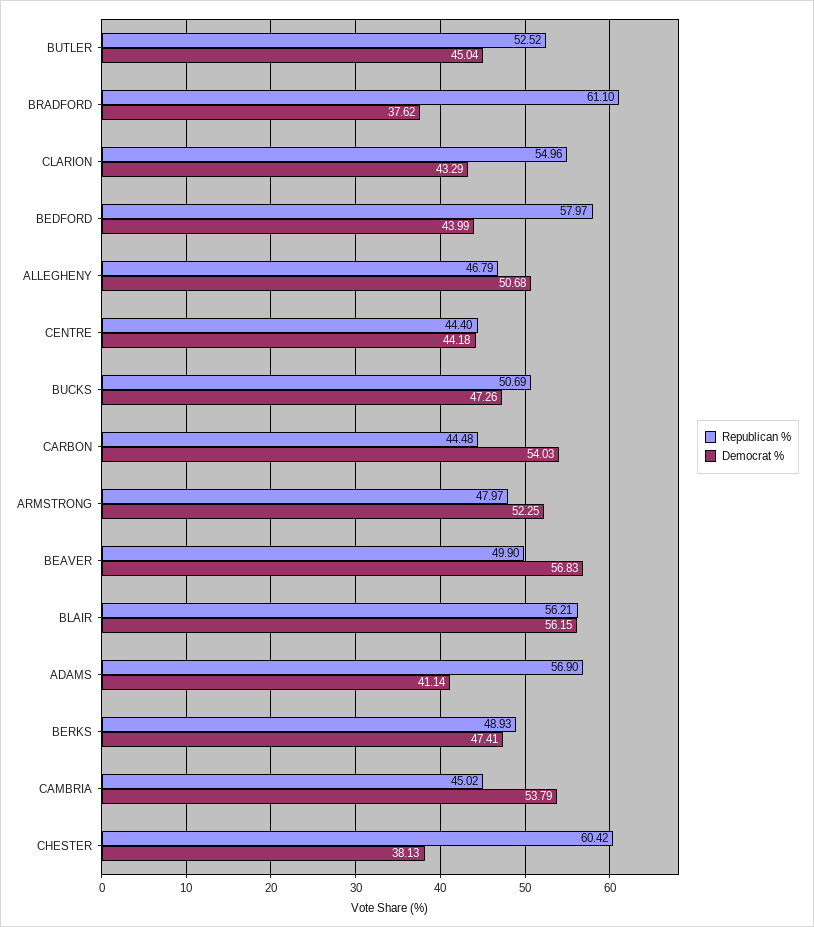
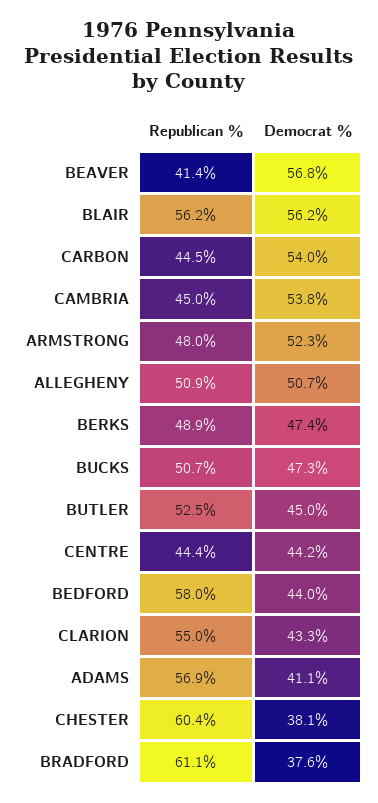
  {
    "Republican %": {
      "BUTLER": 52.52,
      "BRADFORD": 61.1,
      "CLARION": 54.96,
      "BEDFORD": 57.97,
-     "ALLEGHENY": 46.79,
+     "ALLEGHENY": 50.9,
      "CENTRE": 44.4,
      "BUCKS": 50.69,
      "CARBON": 44.48,
      "ARMSTRONG": 47.97,
-     "BEAVER": 49.9,
+     "BEAVER": 41.4,
      "BLAIR": 56.21,
      "ADAMS": 56.9,
      "BERKS": 48.93,
      "CAMBRIA": 45.02,
      "CHESTER": 60.42
    },
    "Democrat %": {
      "BUTLER": 45.04,
      "BRADFORD": 37.62,
      "CLARION": 43.29,
      "BEDFORD": 43.99,
      "ALLEGHENY": 50.68,
      "CENTRE": 44.18,
      "BUCKS": 47.26,
      "CARBON": 54.03,
      "ARMSTRONG": 52.25,
      "BEAVER": 56.83,
      "BLAIR": 56.15,
      "ADAMS": 41.14,
      "BERKS": 47.41,
      "CAMBRIA": 53.79,
      "CHESTER": 38.13
    }
  }

